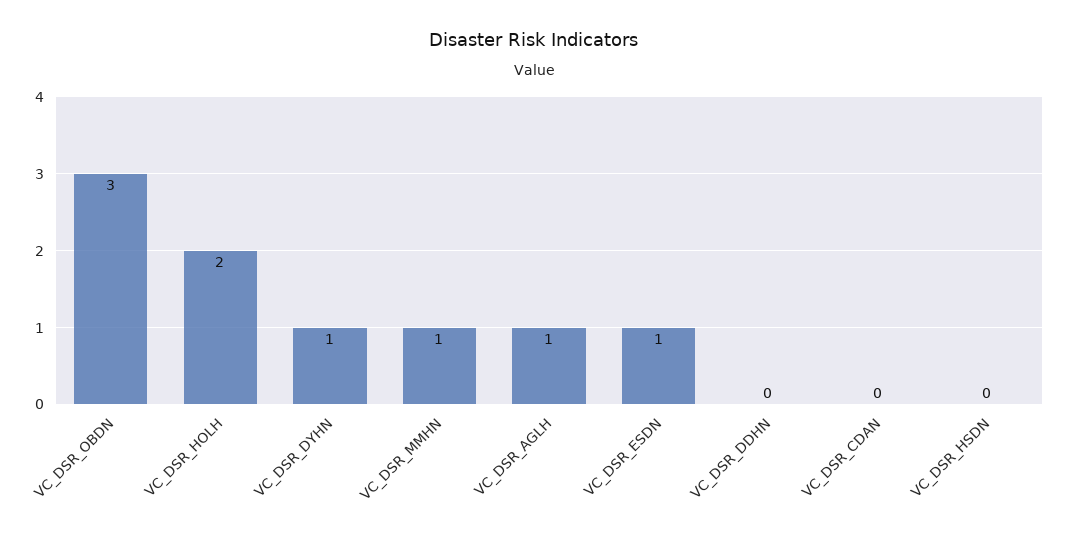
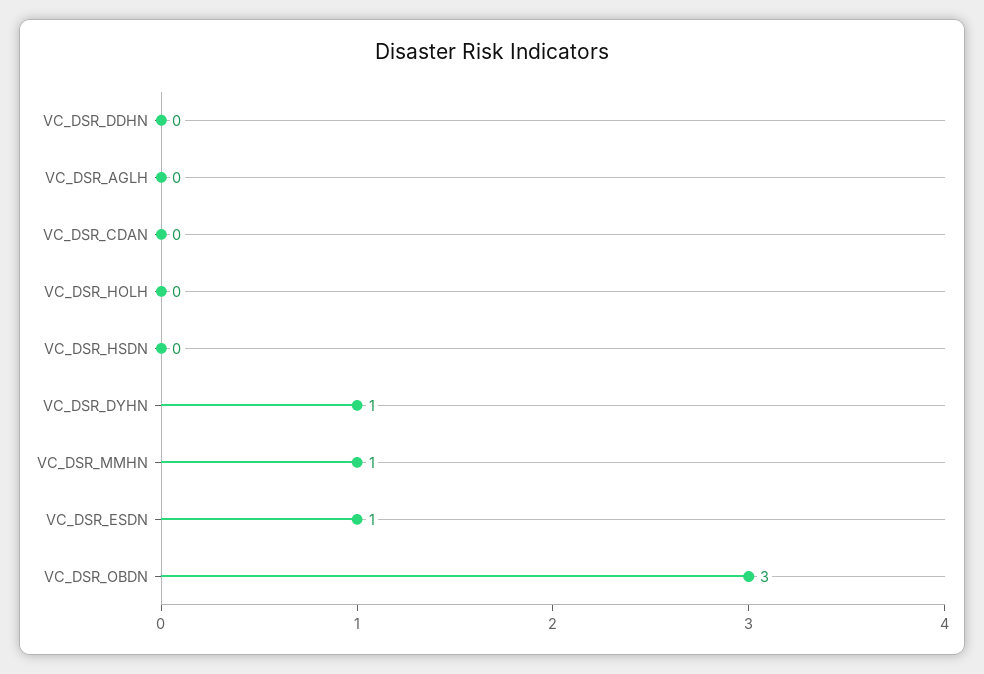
  {
    "VC_DSR_OBDN": 3,
-   "VC_DSR_HOLH": 2,
+   "VC_DSR_HOLH": 0,
    "VC_DSR_DYHN": 1,
    "VC_DSR_MMHN": 1,
-   "VC_DSR_AGLH": 1,
+   "VC_DSR_AGLH": 0,
    "VC_DSR_ESDN": 1,
    "VC_DSR_DDHN": 0,
    "VC_DSR_CDAN": 0,
    "VC_DSR_HSDN": 0
  }

